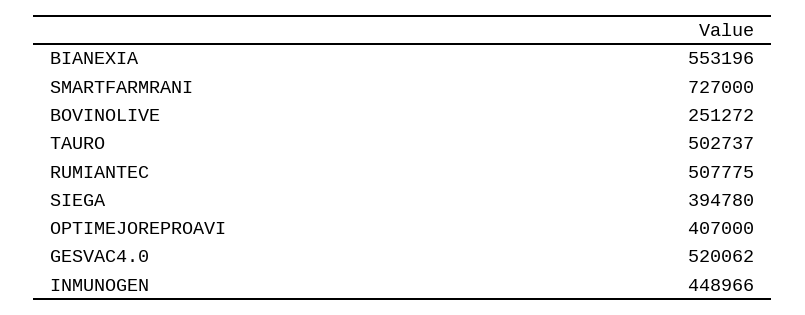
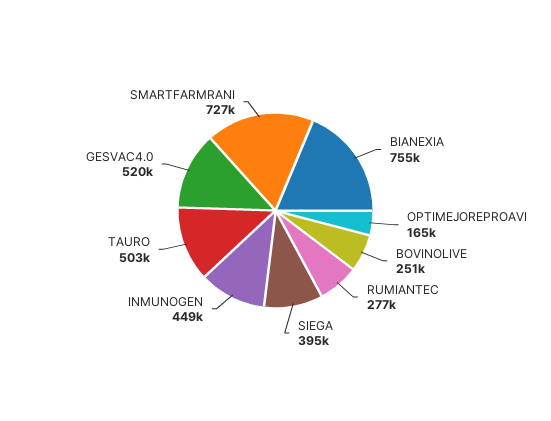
  {
-   "BIANEXIA": 553196,
+   "BIANEXIA": 755000,
    "SMARTFARMRANI": 727000,
    "BOVINOLIVE": 251272,
    "TAURO": 502737,
-   "RUMIANTEC": 507775,
+   "RUMIANTEC": 277000,
    "SIEGA": 394780,
-   "OPTIMEJOREPROAVI": 407000,
+   "OPTIMEJOREPROAVI": 165000,
    "GESVAC4.0": 520062,
    "INMUNOGEN": 448966
  }

